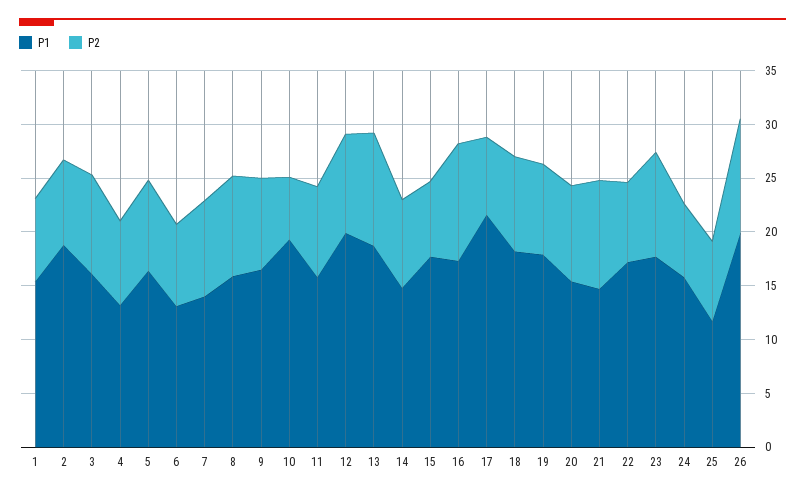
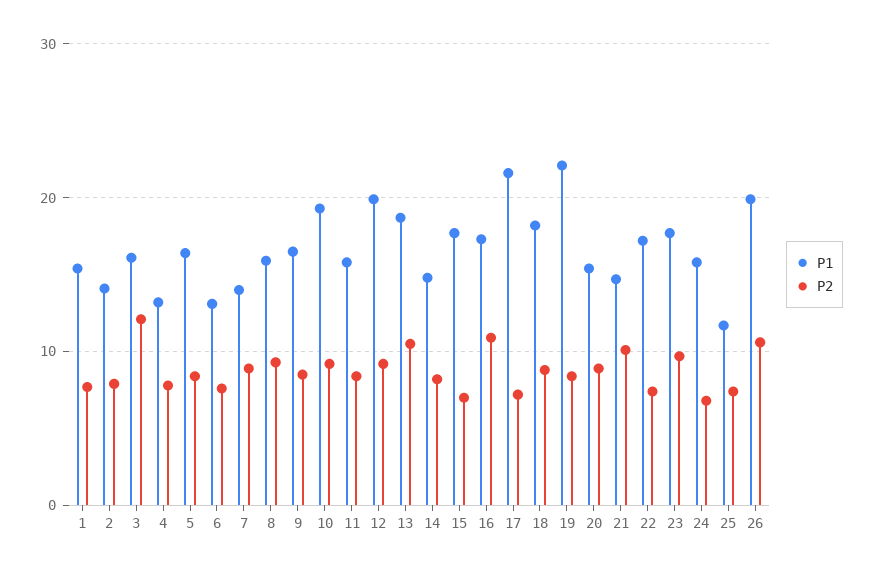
  {
    "P1": {
      "1": 15,
-     "2": 19,
+     "2": 14,
      "3": 16,
      "4": 13,
      "5": 16,
      "6": 13,
      "7": 14,
      "8": 16,
      "9": 17,
      "10": 19,
      "11": 16,
      "12": 20,
      "13": 19,
      "14": 15,
      "15": 18,
      "16": 17,
      "17": 22,
      "18": 18,
-     "19": 18,
+     "19": 22,
      "20": 15,
      "21": 15,
      "22": 17,
      "23": 18,
      "24": 16,
      "25": 12,
      "26": 20
    },
    "P2": {
      "1": 8,
      "2": 8,
-     "3": 9,
+     "3": 12,
      "4": 8,
      "5": 8,
      "6": 8,
      "7": 9,
      "8": 9,
      "9": 9,
-     "10": 6,
+     "10": 9,
      "11": 8,
      "12": 9,
      "13": 11,
      "14": 8,
      "15": 7,
      "16": 11,
      "17": 7,
      "18": 9,
      "19": 8,
      "20": 9,
      "21": 10,
      "22": 7,
      "23": 10,
      "24": 7,
      "25": 7,
      "26": 11
    }
  }

